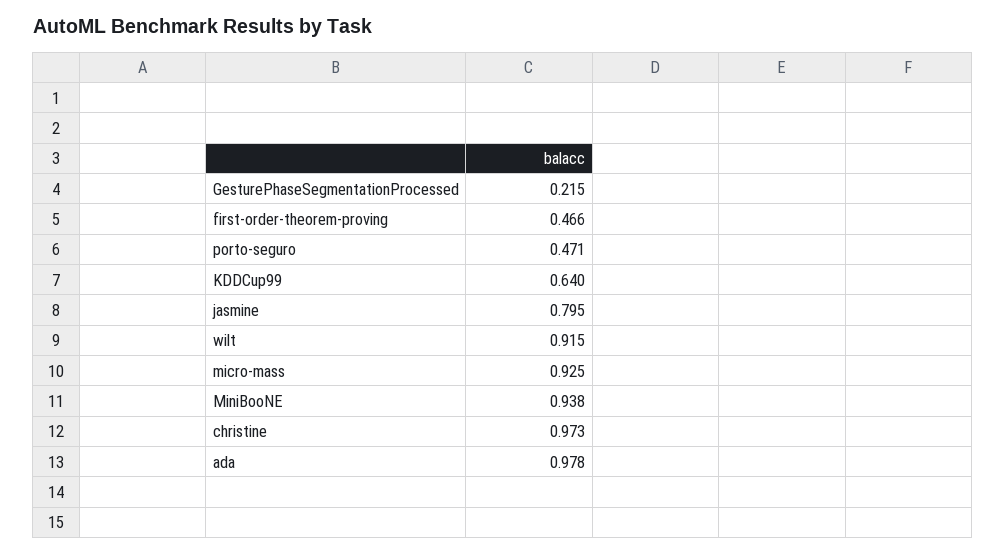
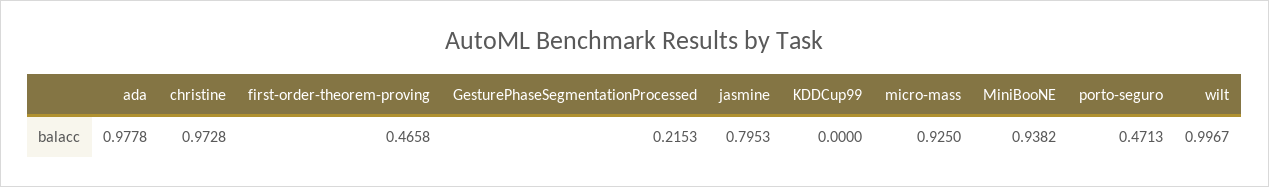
  {
    "GesturePhaseSegmentationProcessed": 0.2153,
    "first-order-theorem-proving": 0.4658,
    "porto-seguro": 0.4713,
-   "KDDCup99": 0.64,
+   "KDDCup99": 0,
    "jasmine": 0.7953,
-   "wilt": 0.915,
+   "wilt": 0.9967,
    "micro-mass": 0.925,
    "MiniBooNE": 0.9382,
    "christine": 0.9728,
    "ada": 0.9778
  }

